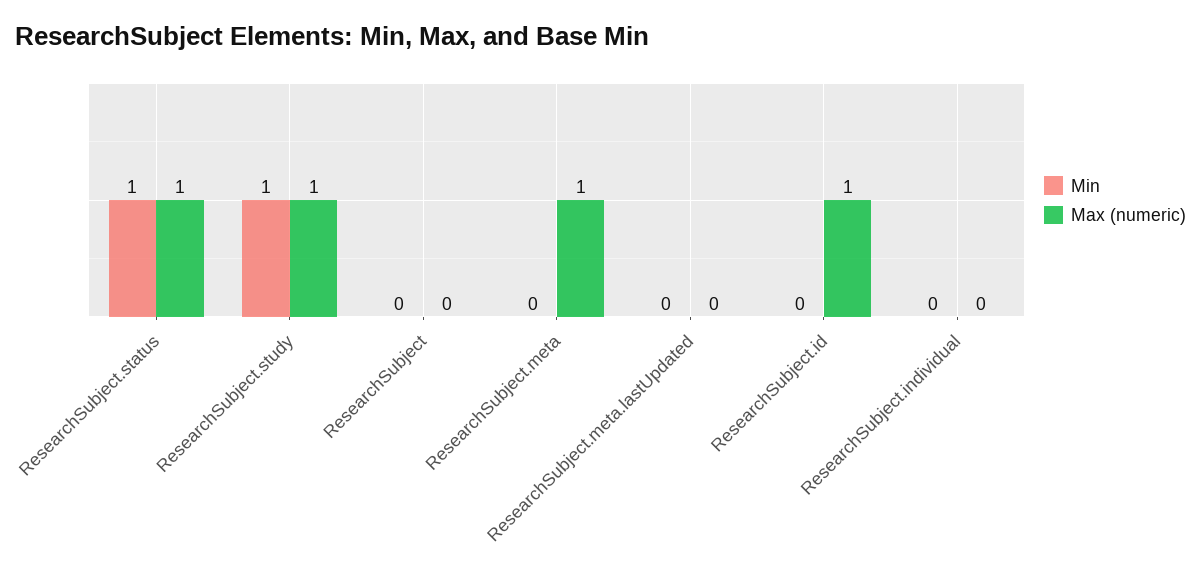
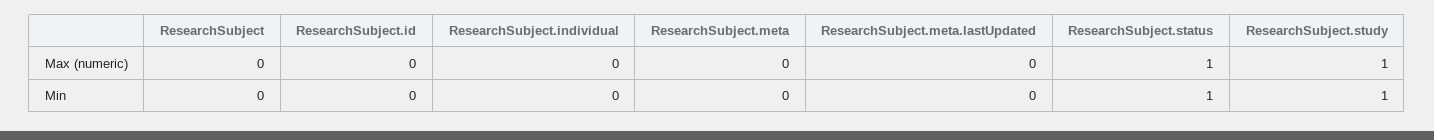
  {
    "Min": {
      "ResearchSubject.status": 1,
      "ResearchSubject.study": 1,
      "ResearchSubject": 0,
      "ResearchSubject.meta": 0,
      "ResearchSubject.meta.lastUpdated": 0,
      "ResearchSubject.id": 0,
      "ResearchSubject.individual": 0
    },
    "Max (numeric)": {
      "ResearchSubject.status": 1,
      "ResearchSubject.study": 1,
      "ResearchSubject": 0,
-     "ResearchSubject.meta": 1,
+     "ResearchSubject.meta": 0,
      "ResearchSubject.meta.lastUpdated": 0,
-     "ResearchSubject.id": 1,
+     "ResearchSubject.id": 0,
      "ResearchSubject.individual": 0
    }
  }

